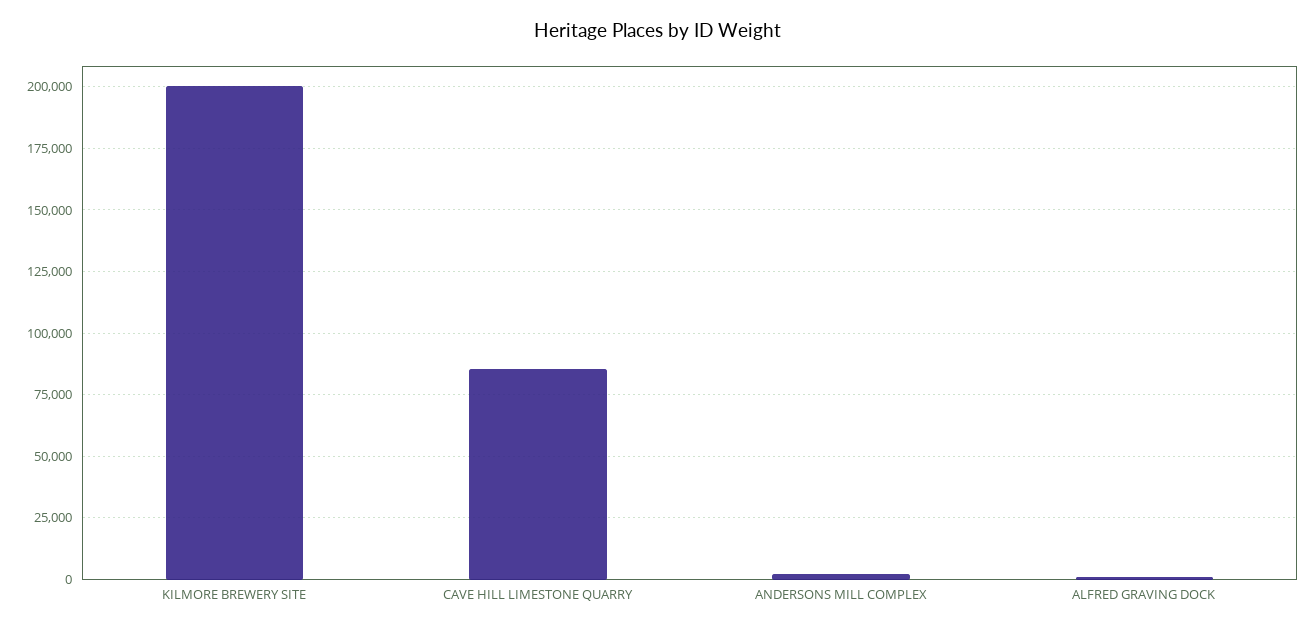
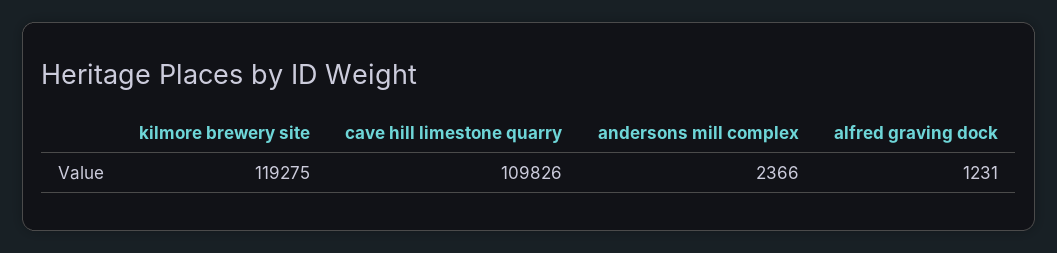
  {
-   "KILMORE BREWERY SITE": 200000,
+   "KILMORE BREWERY SITE": 119275,
-   "CAVE HILL LIMESTONE QUARRY": 85000,
+   "CAVE HILL LIMESTONE QUARRY": 109826,
    "ANDERSONS MILL COMPLEX": 2366,
    "ALFRED GRAVING DOCK": 1231
  }

